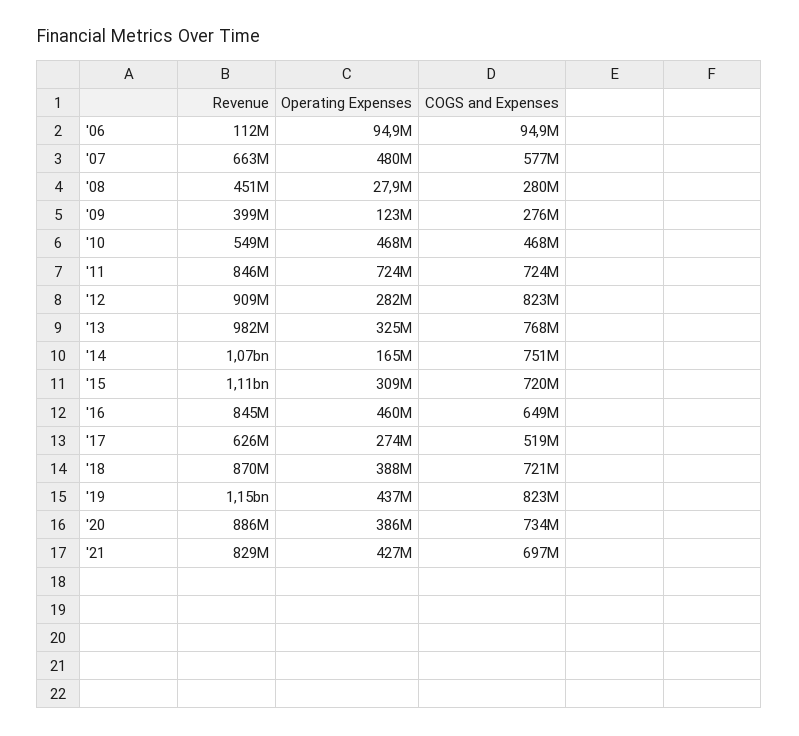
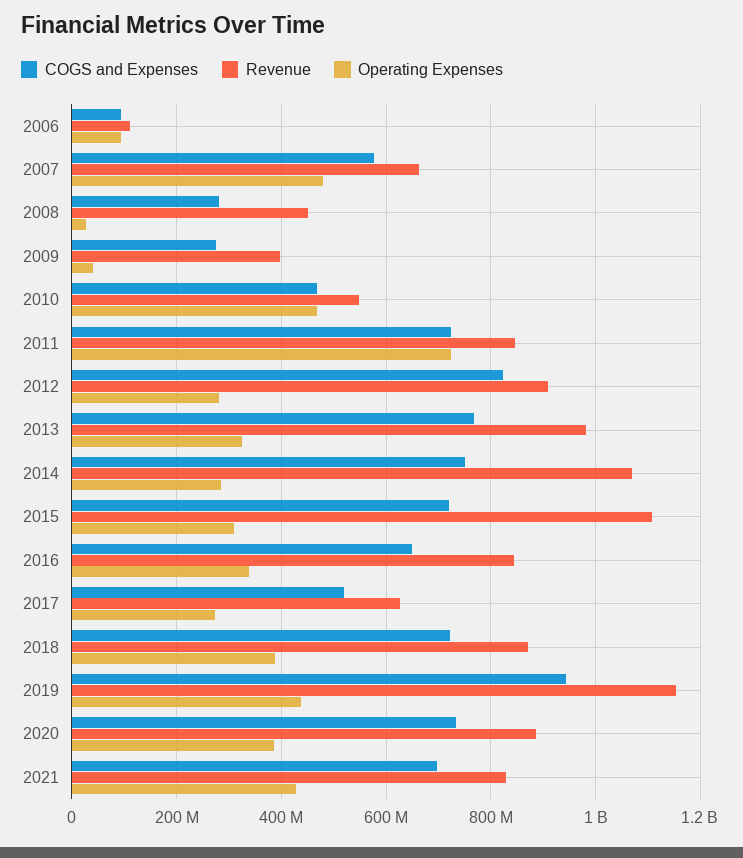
  {
    "Revenue": {
      "'06": 112000000,
      "'07": 663000000,
      "'08": 451000000,
      "'09": 399000000,
      "'10": 549000000,
      "'11": 846000000,
      "'12": 909000000,
      "'13": 982000000,
      "'14": 1070000000,
      "'15": 1110000000,
      "'16": 845000000,
      "'17": 626000000,
      "'18": 870000000,
      "'19": 1150000000,
      "'20": 886000000,
      "'21": 829000000
    },
    "Operating Expenses": {
      "'06": 94900000,
      "'07": 480000000,
      "'08": 27900000,
-     "'09": 123000000,
+     "'09": 40000000,
      "'10": 468000000,
      "'11": 724000000,
      "'12": 282000000,
      "'13": 325000000,
-     "'14": 165000000,
+     "'14": 280000000,
      "'15": 309000000,
-     "'16": 460000000,
+     "'16": 340000000,
      "'17": 274000000,
      "'18": 388000000,
      "'19": 437000000,
      "'20": 386000000,
      "'21": 427000000
    },
    "COGS and Expenses": {
      "'06": 94900000,
      "'07": 577000000,
      "'08": 280000000,
      "'09": 276000000,
      "'10": 468000000,
      "'11": 724000000,
      "'12": 823000000,
      "'13": 768000000,
      "'14": 751000000,
      "'15": 720000000,
      "'16": 649000000,
      "'17": 519000000,
      "'18": 721000000,
-     "'19": 823000000,
+     "'19": 940000000,
      "'20": 734000000,
      "'21": 697000000
    }
  }

